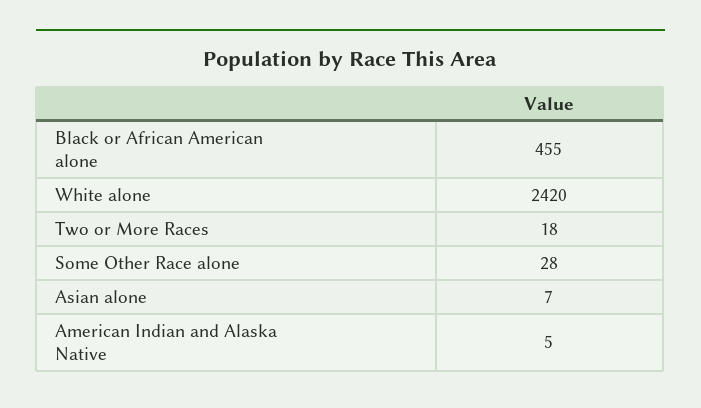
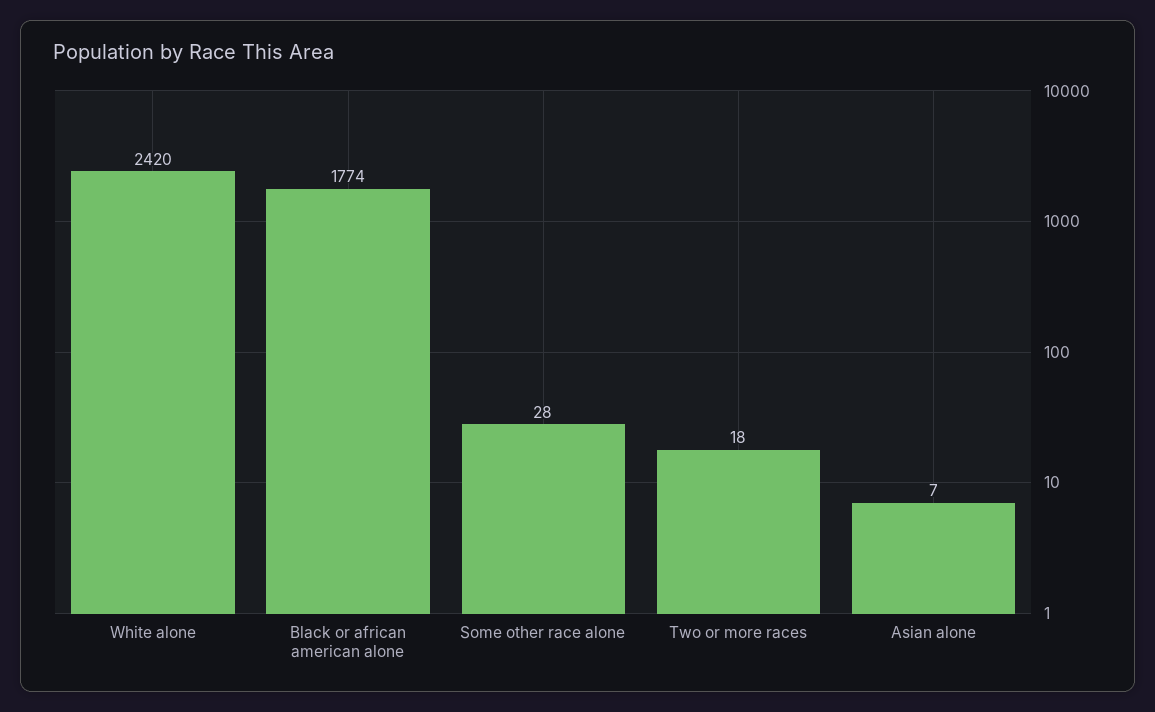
  {
-   "Black or African American alone": 455,
+   "Black or African American alone": 1774,
    "White alone": 2420,
    "Two or More Races": 18,
    "Some Other Race alone": 28,
-   "Asian alone": 7,
+   "Asian alone": 7
-   "American Indian and Alaska Native": 5
  }

